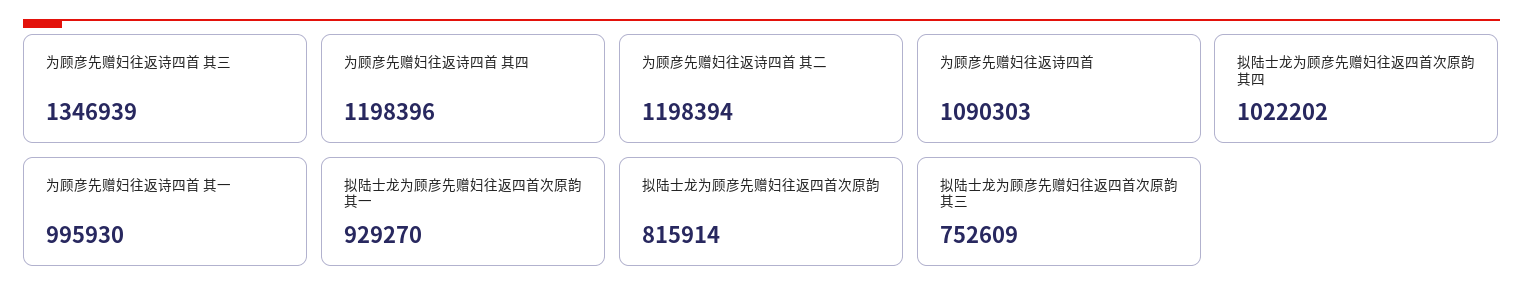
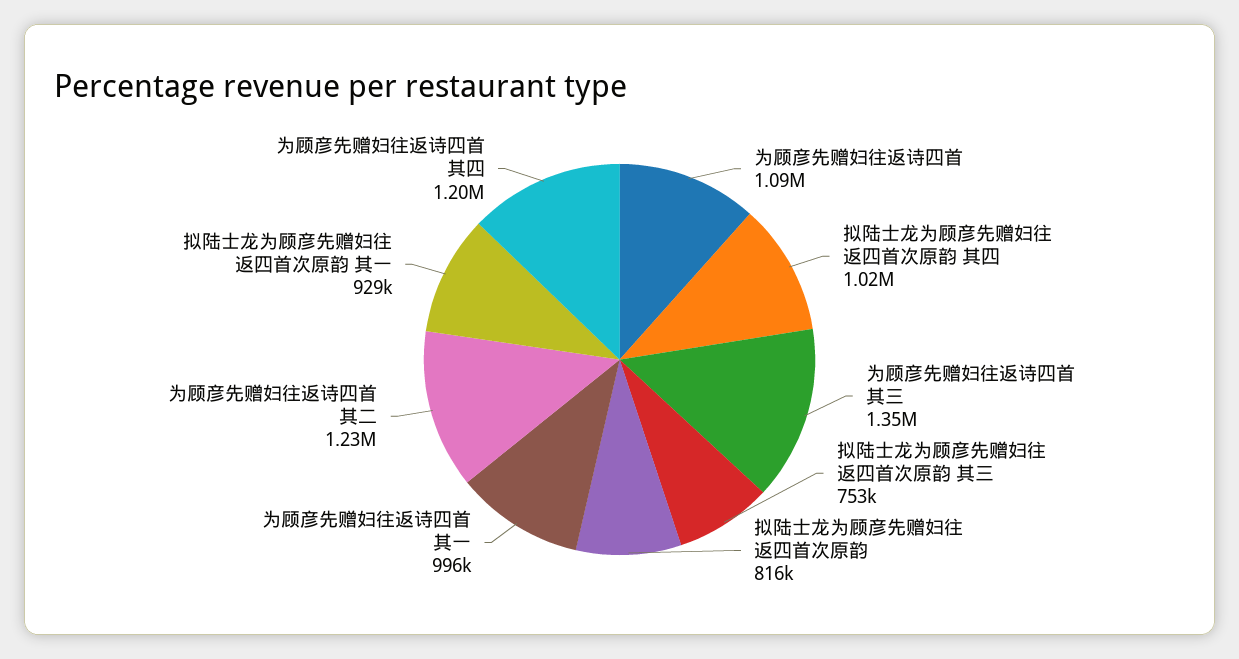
  {
    "为顾彦先赠妇往返诗四首 其三": 1346939,
    "为顾彦先赠妇往返诗四首 其四": 1198396,
-   "为顾彦先赠妇往返诗四首 其二": 1198394,
+   "为顾彦先赠妇往返诗四首 其二": 1230000,
    "为顾彦先赠妇往返诗四首": 1090303,
    "拟陆士龙为顾彦先赠妇往返四首次原韵 其四": 1022202,
    "为顾彦先赠妇往返诗四首 其一": 995930,
    "拟陆士龙为顾彦先赠妇往返四首次原韵 其一": 929270,
    "拟陆士龙为顾彦先赠妇往返四首次原韵": 815914,
    "拟陆士龙为顾彦先赠妇往返四首次原韵 其三": 752609
  }

